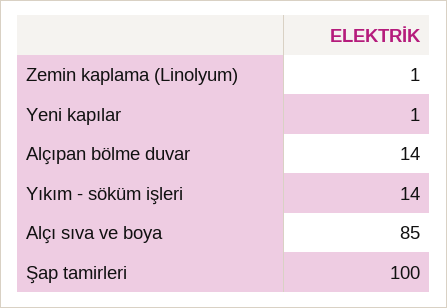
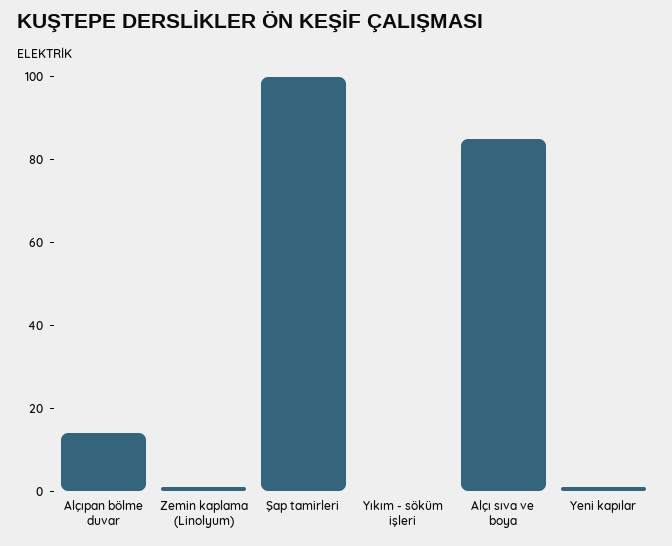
  {
    "Zemin kaplama (Linolyum)": 1,
    "Yeni kapılar": 1,
    "Alçıpan bölme duvar": 14,
-   "Yıkım - söküm işleri": 14,
+   "Yıkım - söküm işleri": 0,
    "Alçı sıva ve boya": 85,
    "Şap tamirleri": 100
  }

